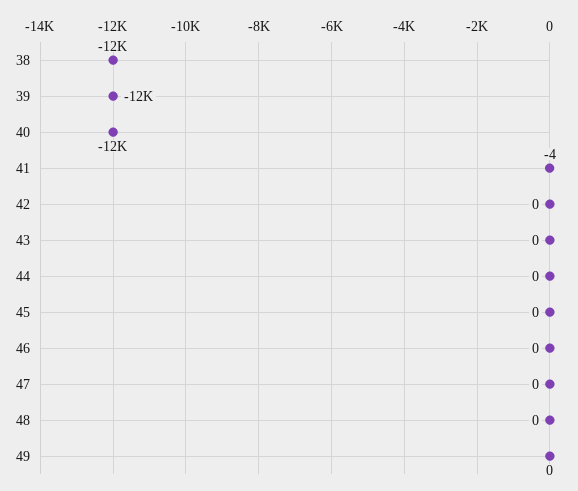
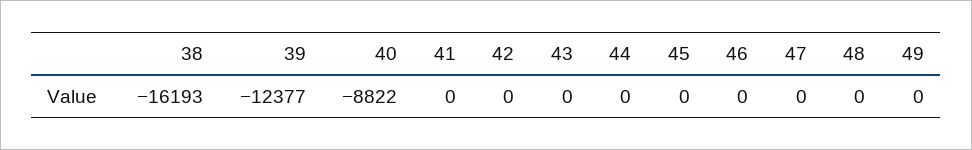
  {
-   "38": -12000,
+   "38": -16193,
    "39": -12377,
-   "40": -12000,
+   "40": -8822,
-   "41": -4,
+   "41": 0,
    "42": 0,
    "43": 0,
    "44": 0,
    "45": 0,
    "46": 0,
    "47": 0,
    "48": 0,
    "49": 0
  }

